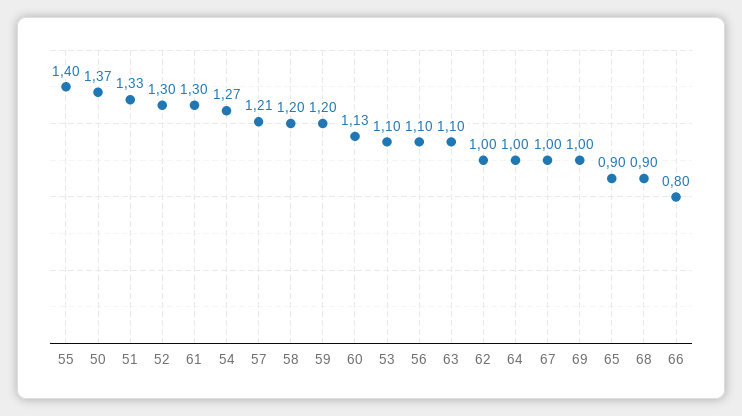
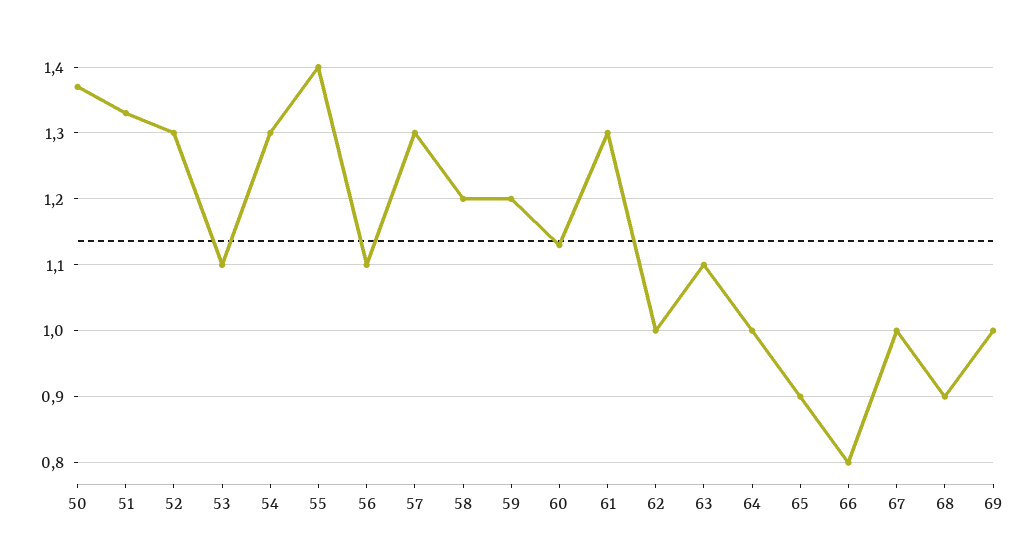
  {
    "55": 1.4,
    "50": 1.37,
    "51": 1.33,
    "52": 1.3,
    "61": 1.3,
-   "54": 1.27,
+   "54": 1.3,
-   "57": 1.21,
+   "57": 1.3,
    "58": 1.2,
    "59": 1.2,
    "60": 1.13,
    "53": 1.1,
    "56": 1.1,
    "63": 1.1,
    "62": 1,
    "64": 1,
    "67": 1,
    "69": 1,
    "65": 0.9,
    "68": 0.9,
    "66": 0.8
  }

